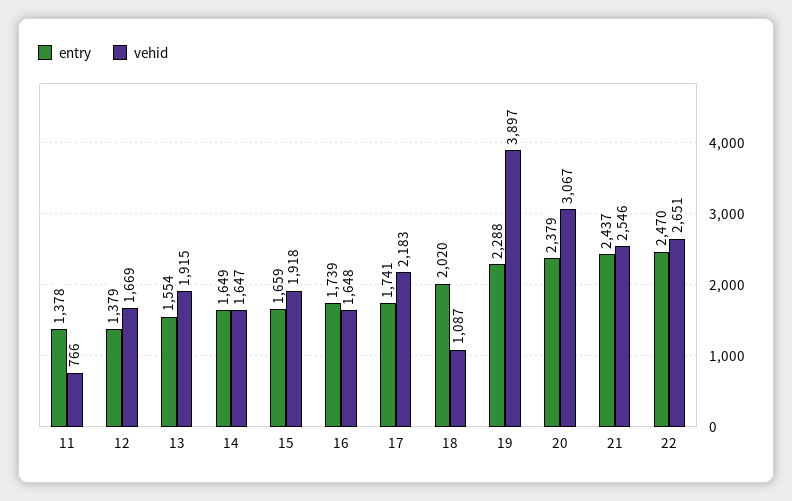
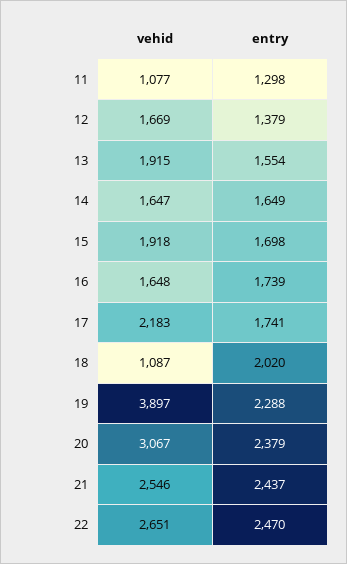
  {
    "entry": {
-     "11": 1378,
+     "11": 1298,
      "12": 1379,
      "13": 1554,
      "14": 1649,
-     "15": 1659,
+     "15": 1698,
      "16": 1739,
      "17": 1741,
      "18": 2020,
      "19": 2288,
      "20": 2379,
      "21": 2437,
      "22": 2470
    },
    "vehid": {
-     "11": 766,
+     "11": 1077,
      "12": 1669,
      "13": 1915,
      "14": 1647,
      "15": 1918,
      "16": 1648,
      "17": 2183,
      "18": 1087,
      "19": 3897,
      "20": 3067,
      "21": 2546,
      "22": 2651
    }
  }

